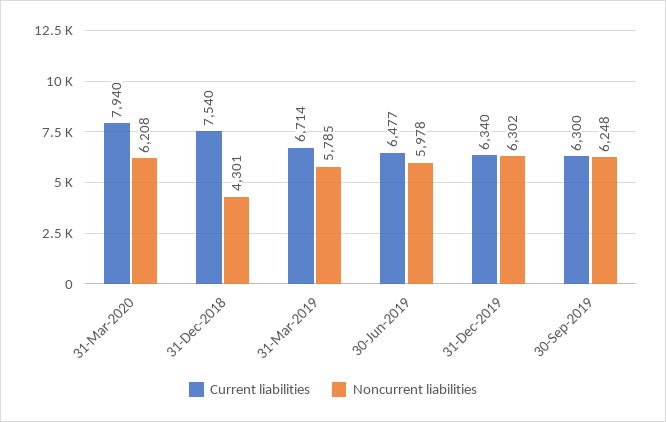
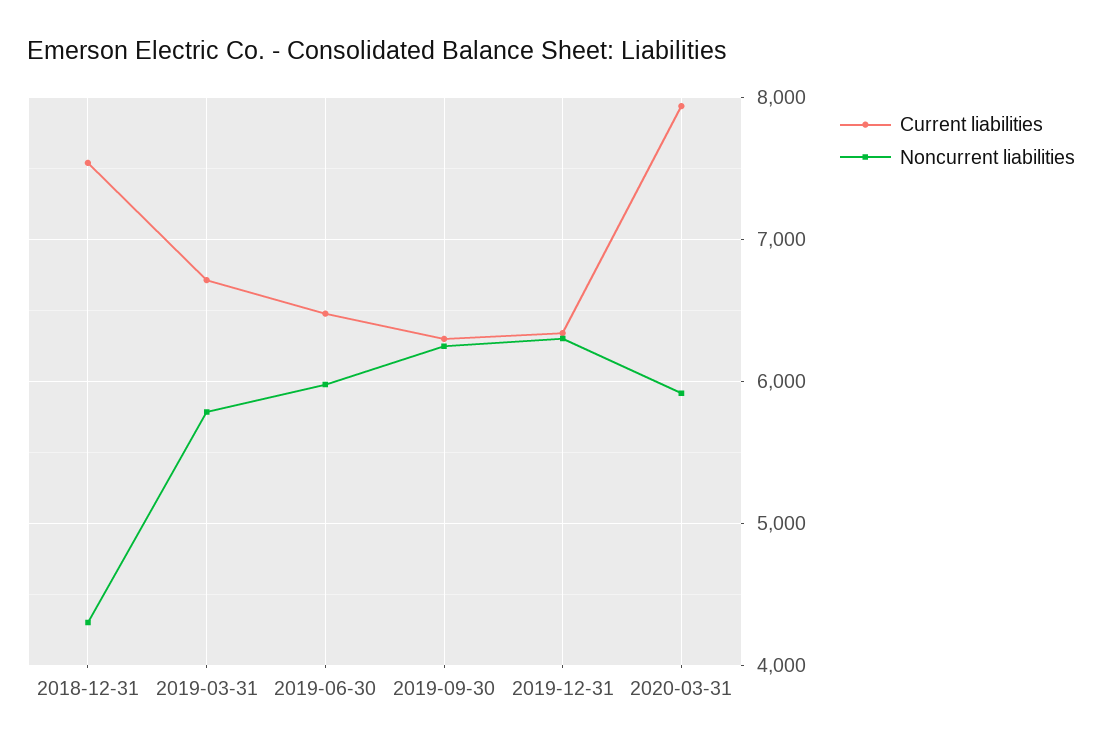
  {
    "Current liabilities": {
      "31-Mar-2020": 7940,
      "31-Dec-2018": 7540,
      "31-Mar-2019": 6714,
      "30-Jun-2019": 6477,
      "31-Dec-2019": 6340,
      "30-Sep-2019": 6300
    },
    "Noncurrent liabilities": {
-     "31-Mar-2020": 6208,
+     "31-Mar-2020": 5900,
      "31-Dec-2018": 4301,
      "31-Mar-2019": 5785,
      "30-Jun-2019": 5978,
      "31-Dec-2019": 6302,
      "30-Sep-2019": 6248
    }
  }

